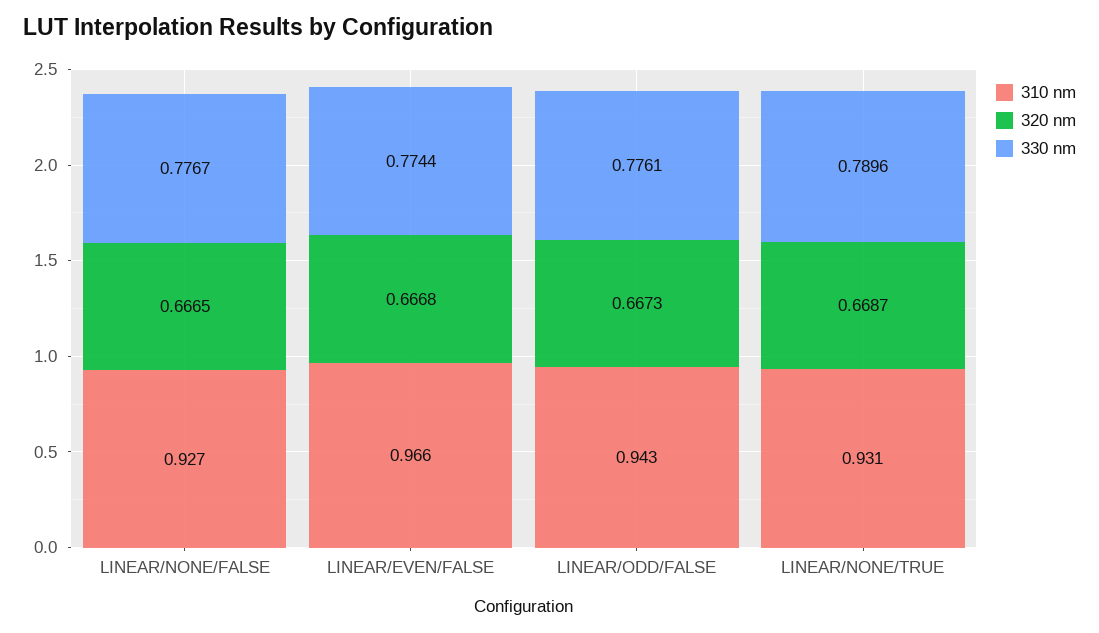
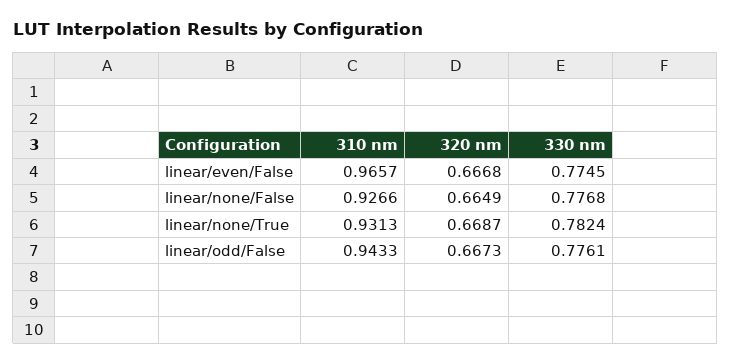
  {
    "310 nm": {
      "LINEAR/NONE/FALSE": 0.9266,
      "LINEAR/EVEN/FALSE": 0.9657,
      "LINEAR/ODD/FALSE": 0.9433,
      "LINEAR/NONE/TRUE": 0.9313
    },
    "320 nm": {
-     "LINEAR/NONE/FALSE": 0.6665,
+     "LINEAR/NONE/FALSE": 0.6649,
      "LINEAR/EVEN/FALSE": 0.6668,
      "LINEAR/ODD/FALSE": 0.6673,
      "LINEAR/NONE/TRUE": 0.6687
    },
    "330 nm": {
-     "LINEAR/NONE/FALSE": 0.7767,
+     "LINEAR/NONE/FALSE": 0.7768,
-     "LINEAR/EVEN/FALSE": 0.7744,
+     "LINEAR/EVEN/FALSE": 0.7745,
      "LINEAR/ODD/FALSE": 0.7761,
-     "LINEAR/NONE/TRUE": 0.7896
+     "LINEAR/NONE/TRUE": 0.7824
    }
  }

